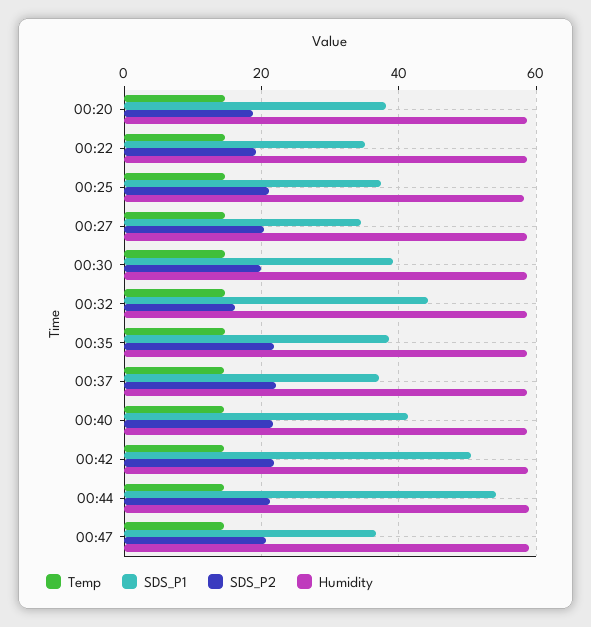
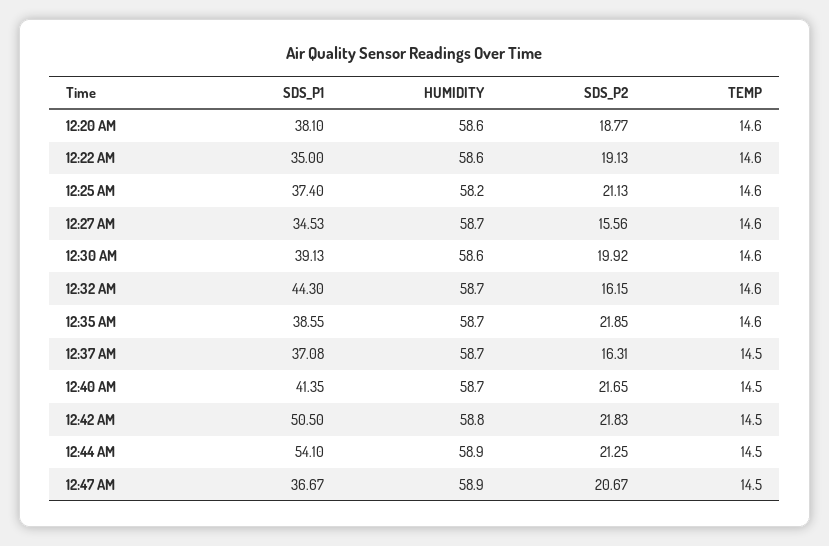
  {
    "Temp": {
      "00:20": 14.6,
      "00:22": 14.6,
      "00:25": 14.6,
      "00:27": 14.6,
      "00:30": 14.6,
      "00:32": 14.6,
      "00:35": 14.6,
      "00:37": 14.5,
      "00:40": 14.5,
      "00:42": 14.5,
      "00:44": 14.5,
      "00:47": 14.5
    },
    "SDS_P1": {
      "00:20": 38.1,
      "00:22": 35,
      "00:25": 37.4,
      "00:27": 34.53,
      "00:30": 39.13,
      "00:32": 44.3,
      "00:35": 38.55,
      "00:37": 37.08,
      "00:40": 41.35,
      "00:42": 50.5,
      "00:44": 54.1,
      "00:47": 36.67
    },
    "SDS_P2": {
      "00:20": 18.77,
      "00:22": 19.13,
      "00:25": 21.13,
-     "00:27": 20,
+     "00:27": 15.56,
      "00:30": 19.92,
      "00:32": 16.15,
      "00:35": 21.85,
-     "00:37": 22,
+     "00:37": 16.31,
      "00:40": 21.65,
      "00:42": 21.83,
      "00:44": 21.25,
      "00:47": 20.67
    },
    "Humidity": {
      "00:20": 58.6,
      "00:22": 58.6,
      "00:25": 58.2,
      "00:27": 58.7,
      "00:30": 58.6,
      "00:32": 58.7,
      "00:35": 58.7,
      "00:37": 58.7,
      "00:40": 58.7,
      "00:42": 58.8,
      "00:44": 58.9,
      "00:47": 58.9
    }
  }

